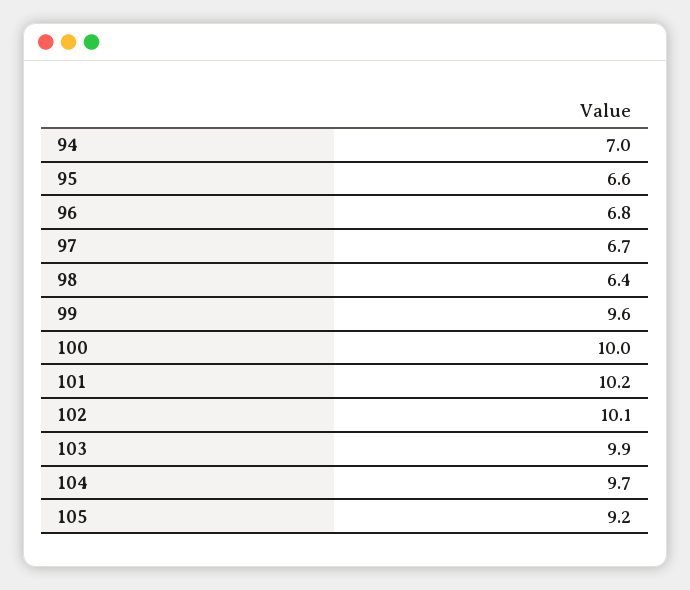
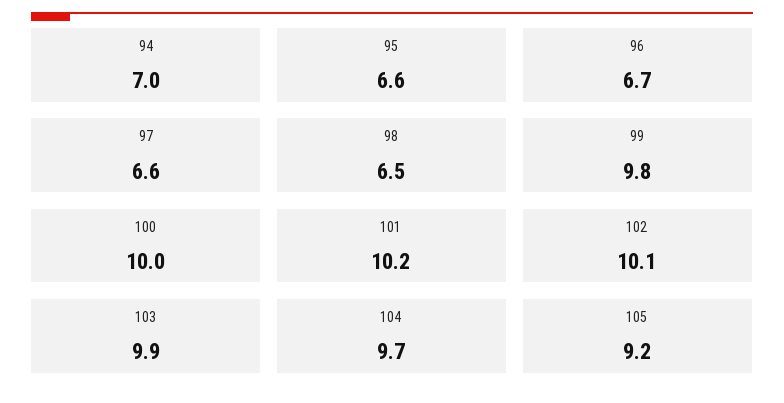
  {
    "94": 7,
    "95": 6.6,
-   "96": 6.8,
+   "96": 6.7,
-   "97": 6.7,
+   "97": 6.6,
-   "98": 6.4,
+   "98": 6.5,
-   "99": 9.6,
+   "99": 9.8,
    "100": 10,
    "101": 10.2,
    "102": 10.1,
    "103": 9.9,
    "104": 9.7,
    "105": 9.2
  }

